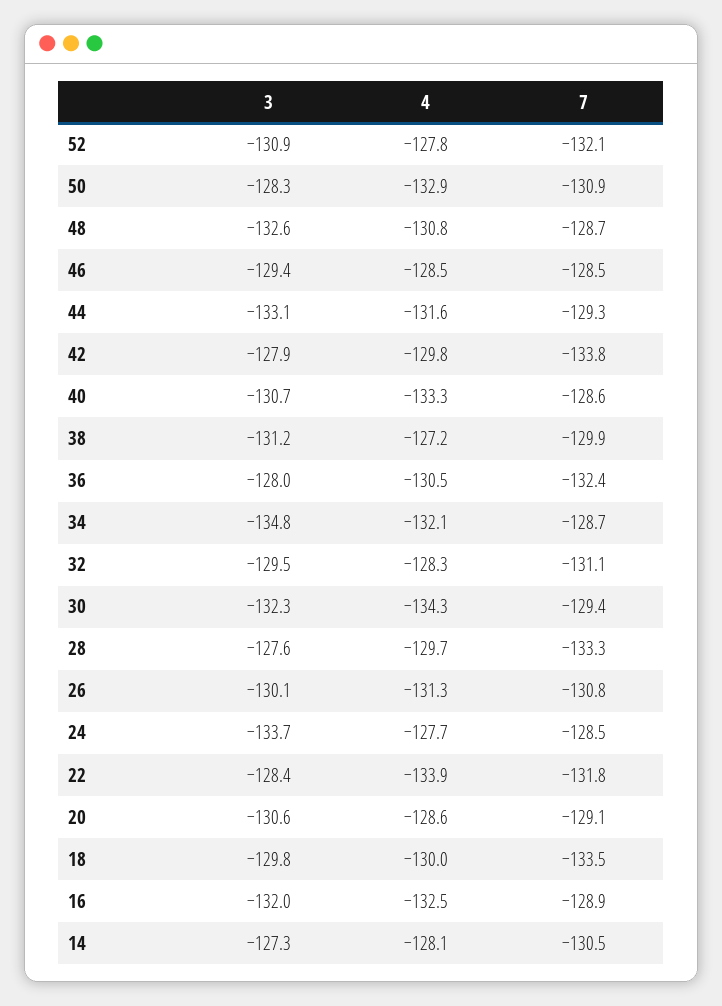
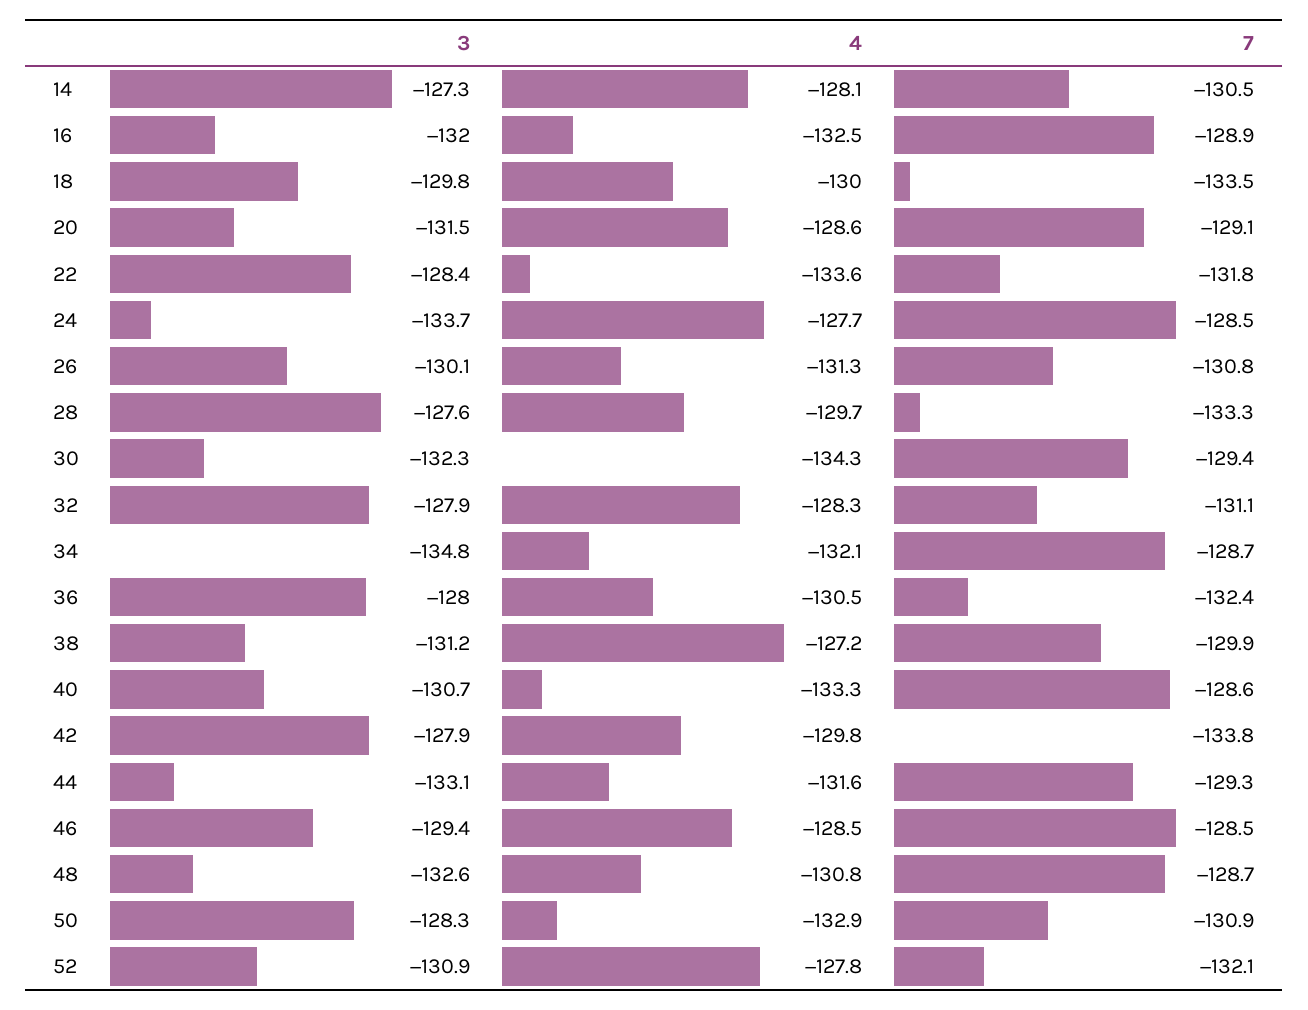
  {
    "3": {
      "52": -130.9,
      "50": -128.3,
      "48": -132.6,
      "46": -129.4,
      "44": -133.1,
      "42": -127.9,
      "40": -130.7,
      "38": -131.2,
      "36": -128,
      "34": -134.8,
-     "32": -129.5,
+     "32": -127.9,
      "30": -132.3,
      "28": -127.6,
      "26": -130.1,
      "24": -133.7,
      "22": -128.4,
-     "20": -130.6,
+     "20": -131.5,
      "18": -129.8,
      "16": -132,
      "14": -127.3
    },
    "4": {
      "52": -127.8,
      "50": -132.9,
      "48": -130.8,
      "46": -128.5,
      "44": -131.6,
      "42": -129.8,
      "40": -133.3,
      "38": -127.2,
      "36": -130.5,
      "34": -132.1,
      "32": -128.3,
      "30": -134.3,
      "28": -129.7,
      "26": -131.3,
      "24": -127.7,
-     "22": -133.9,
+     "22": -133.6,
      "20": -128.6,
      "18": -130,
      "16": -132.5,
      "14": -128.1
    },
    "7": {
      "52": -132.1,
      "50": -130.9,
      "48": -128.7,
      "46": -128.5,
      "44": -129.3,
      "42": -133.8,
      "40": -128.6,
      "38": -129.9,
      "36": -132.4,
      "34": -128.7,
      "32": -131.1,
      "30": -129.4,
      "28": -133.3,
      "26": -130.8,
      "24": -128.5,
      "22": -131.8,
      "20": -129.1,
      "18": -133.5,
      "16": -128.9,
      "14": -130.5
    }
  }

